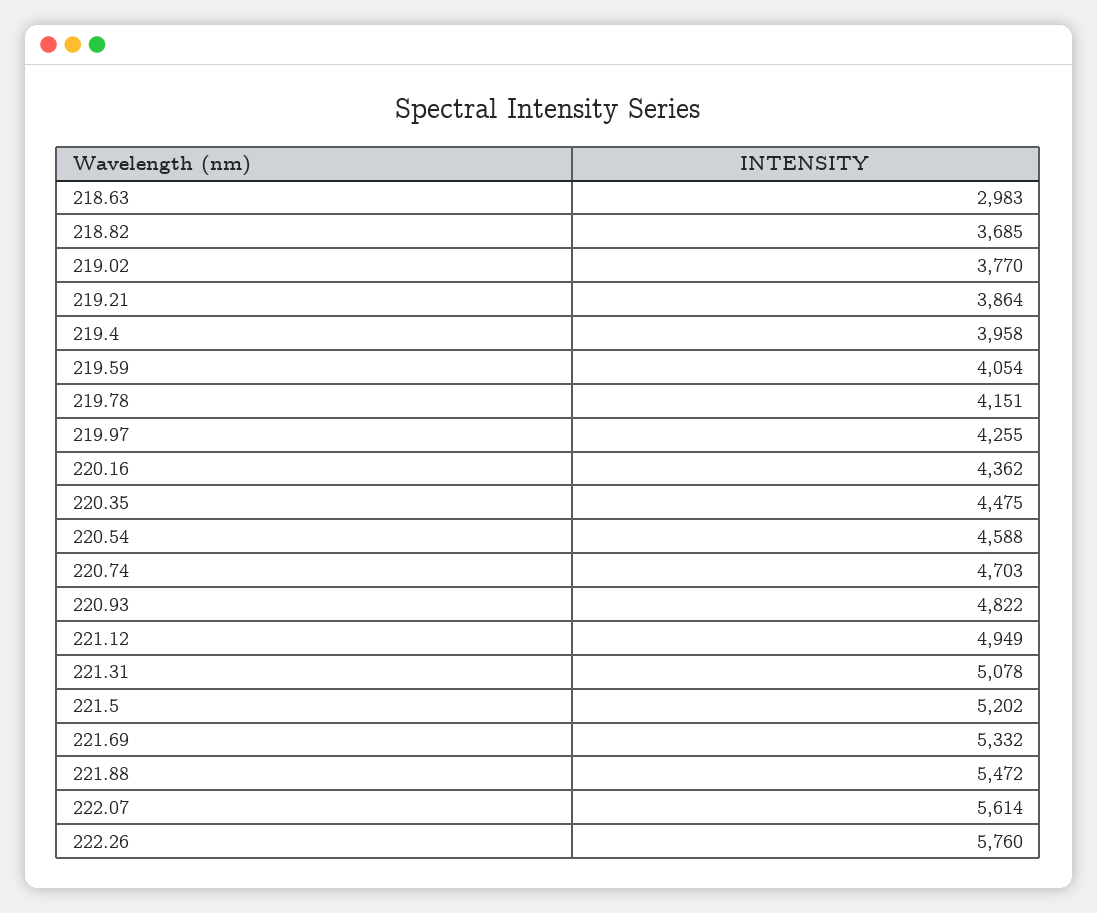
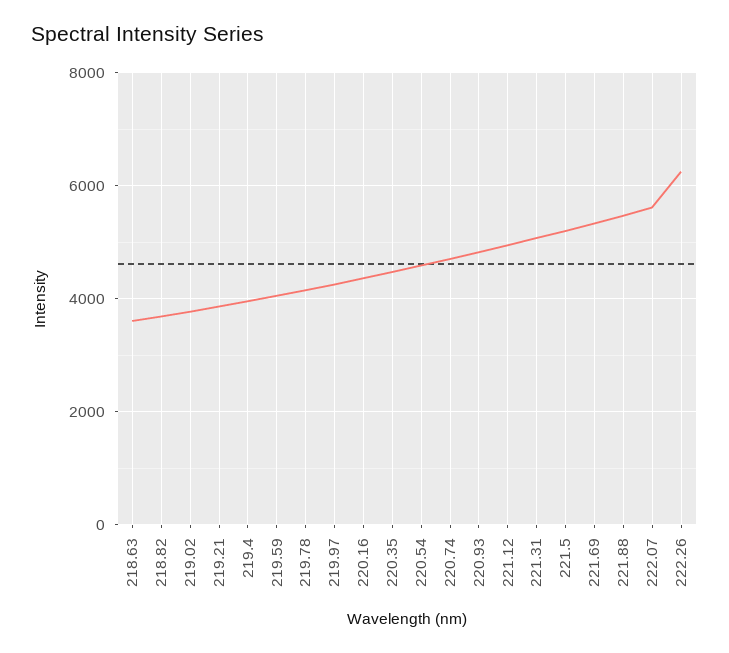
  {
-   "218.63": 2983,
+   "218.63": 3600,
    "218.82": 3685,
    "219.02": 3770,
    "219.21": 3864,
    "219.4": 3958,
    "219.59": 4054,
    "219.78": 4151,
    "219.97": 4255,
    "220.16": 4362,
    "220.35": 4475,
    "220.54": 4588,
    "220.74": 4703,
    "220.93": 4822,
    "221.12": 4949,
    "221.31": 5078,
    "221.5": 5202,
    "221.69": 5332,
    "221.88": 5472,
    "222.07": 5614,
-   "222.26": 5760
+   "222.26": 6200
  }

